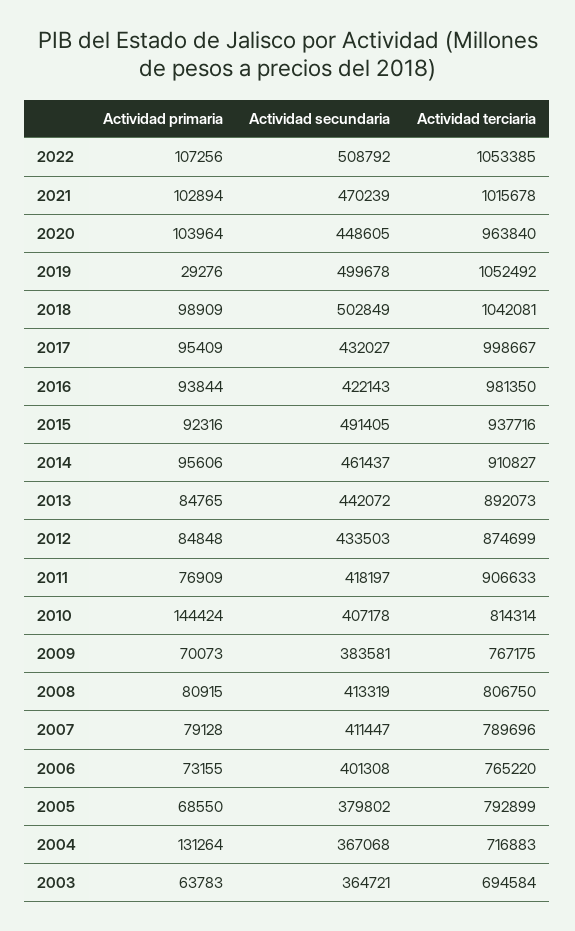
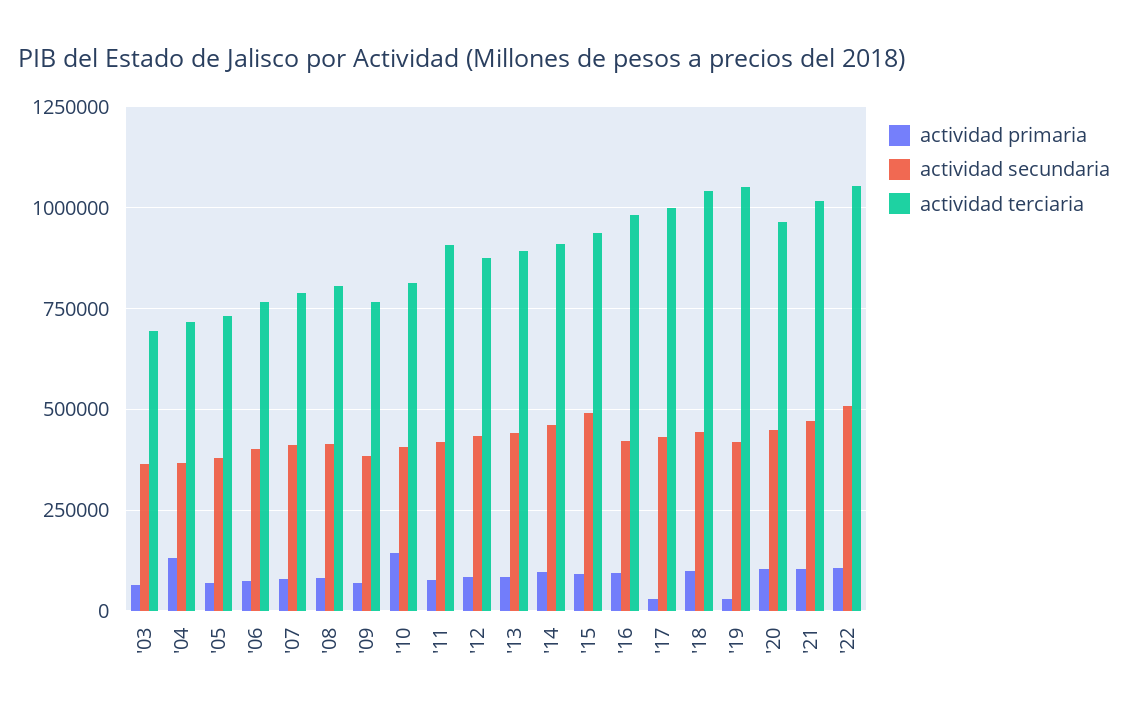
  {
    "Actividad primaria": {
      "2022": 107256,
      "2021": 102894,
      "2020": 103964,
      "2019": 29276,
      "2018": 98909,
-     "2017": 95409,
+     "2017": 25000,
      "2016": 93844,
      "2015": 92316,
      "2014": 95606,
      "2013": 84765,
      "2012": 84848,
      "2011": 76909,
      "2010": 144424,
      "2009": 70073,
      "2008": 80915,
      "2007": 79128,
      "2006": 73155,
      "2005": 68550,
      "2004": 131264,
      "2003": 63783
    },
    "Actividad secundaria": {
      "2022": 508792,
      "2021": 470239,
      "2020": 448605,
-     "2019": 499678,
+     "2019": 425000,
-     "2018": 502849,
+     "2018": 450000,
      "2017": 432027,
      "2016": 422143,
      "2015": 491405,
      "2014": 461437,
      "2013": 442072,
      "2012": 433503,
      "2011": 418197,
      "2010": 407178,
      "2009": 383581,
      "2008": 413319,
      "2007": 411447,
      "2006": 401308,
      "2005": 379802,
      "2004": 367068,
      "2003": 364721
    },
    "Actividad terciaria": {
      "2022": 1053385,
      "2021": 1015678,
      "2020": 963840,
      "2019": 1052492,
      "2018": 1042081,
      "2017": 998667,
      "2016": 981350,
      "2015": 937716,
      "2014": 910827,
      "2013": 892073,
      "2012": 874699,
      "2011": 906633,
      "2010": 814314,
      "2009": 767175,
      "2008": 806750,
      "2007": 789696,
      "2006": 765220,
-     "2005": 792899,
+     "2005": 725000,
      "2004": 716883,
      "2003": 694584
    }
  }

